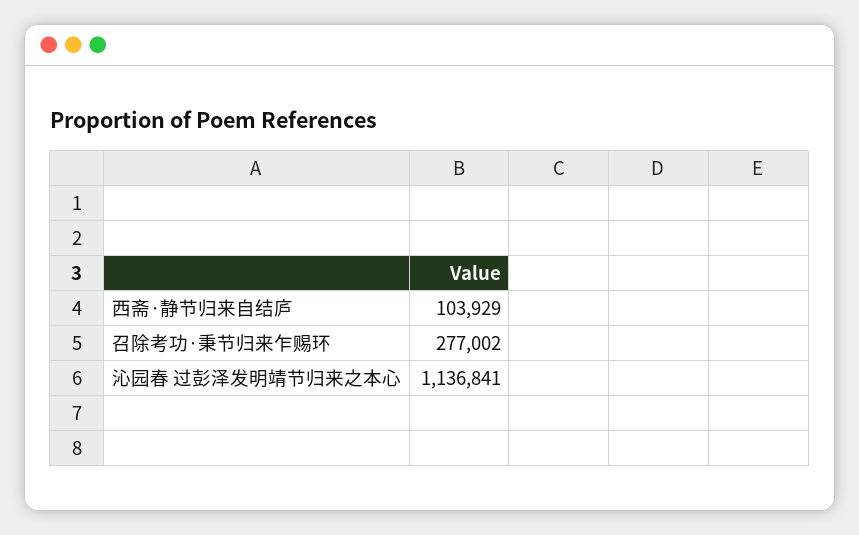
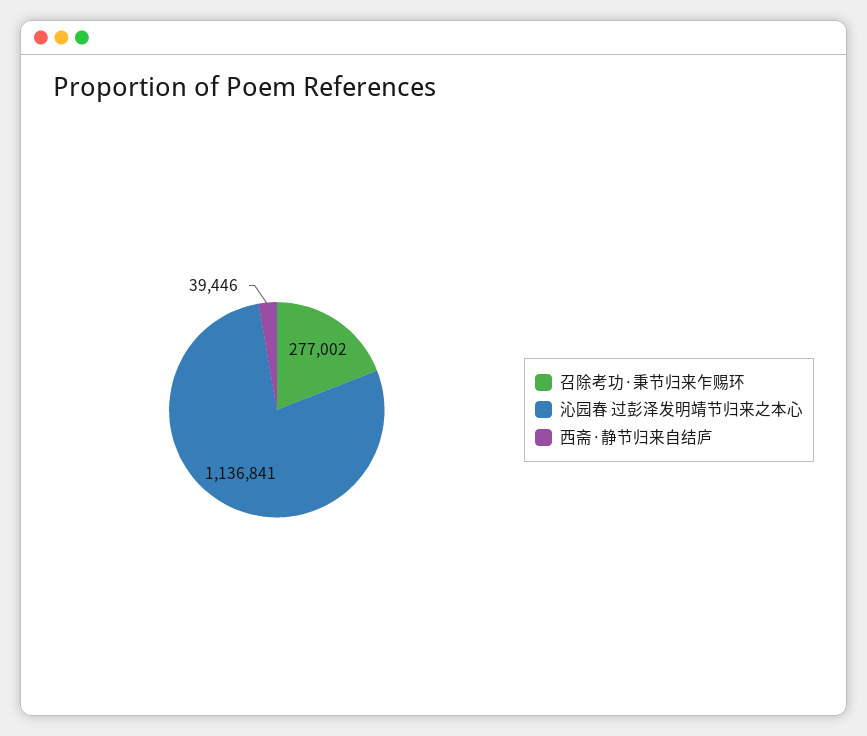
  {
-   "西斋·静节归来自结庐": 103929,
+   "西斋·静节归来自结庐": 39446,
    "召除考功·秉节归来乍赐环": 277002,
    "沁园春 过彭泽发明靖节归来之本心": 1136841
  }

